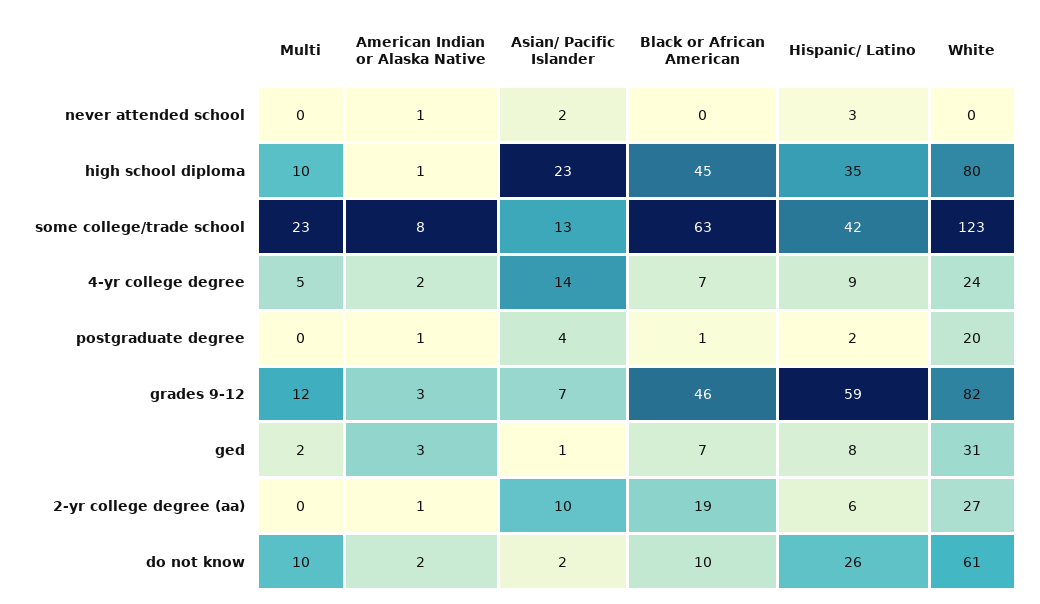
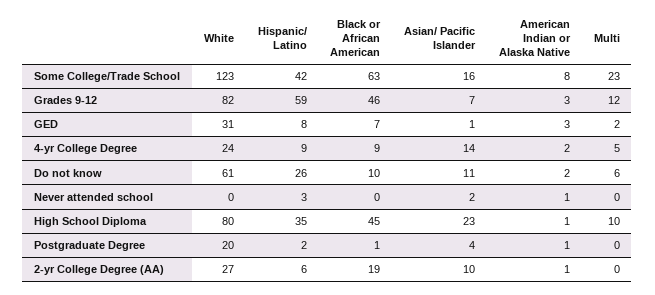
  {
    "Multi": {
      "never attended school": 0,
      "high school diploma": 10,
      "some college/trade school": 23,
      "4-yr college degree": 5,
      "postgraduate degree": 0,
      "grades 9-12": 12,
      "ged": 2,
      "2-yr college degree (aa)": 0,
-     "do not know": 10
+     "do not know": 6
    },
    "American Indian or Alaska Native": {
      "never attended school": 1,
      "high school diploma": 1,
      "some college/trade school": 8,
      "4-yr college degree": 2,
      "postgraduate degree": 1,
      "grades 9-12": 3,
      "ged": 3,
      "2-yr college degree (aa)": 1,
      "do not know": 2
    },
    "Asian/ Pacific Islander": {
      "never attended school": 2,
      "high school diploma": 23,
-     "some college/trade school": 13,
+     "some college/trade school": 16,
      "4-yr college degree": 14,
      "postgraduate degree": 4,
      "grades 9-12": 7,
      "ged": 1,
      "2-yr college degree (aa)": 10,
-     "do not know": 2
+     "do not know": 11
    },
    "Black or African American": {
      "never attended school": 0,
      "high school diploma": 45,
      "some college/trade school": 63,
-     "4-yr college degree": 7,
+     "4-yr college degree": 9,
      "postgraduate degree": 1,
      "grades 9-12": 46,
      "ged": 7,
      "2-yr college degree (aa)": 19,
      "do not know": 10
    },
    "Hispanic/ Latino": {
      "never attended school": 3,
      "high school diploma": 35,
      "some college/trade school": 42,
      "4-yr college degree": 9,
      "postgraduate degree": 2,
      "grades 9-12": 59,
      "ged": 8,
      "2-yr college degree (aa)": 6,
      "do not know": 26
    },
    "White": {
      "never attended school": 0,
      "high school diploma": 80,
      "some college/trade school": 123,
      "4-yr college degree": 24,
      "postgraduate degree": 20,
      "grades 9-12": 82,
      "ged": 31,
      "2-yr college degree (aa)": 27,
      "do not know": 61
    }
  }

